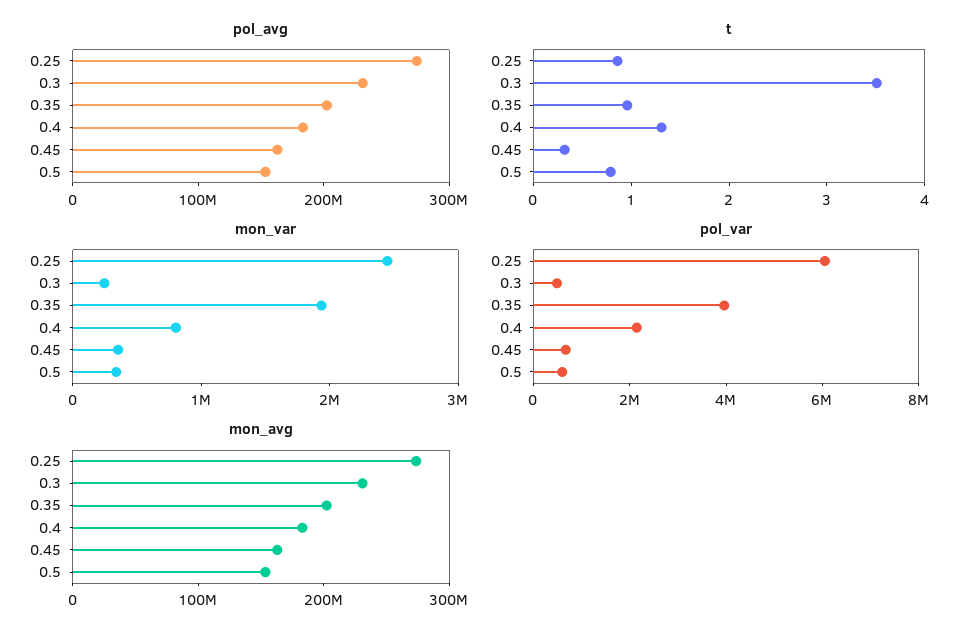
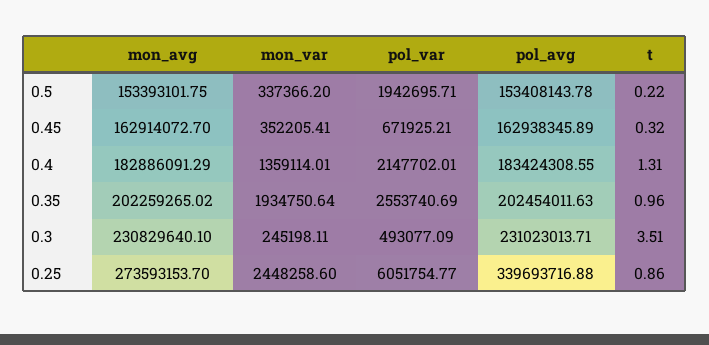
  {
    "pol_avg": {
-     "0.25": 280000000,
+     "0.25": 339693716.88,
      "0.3": 231023013.71,
      "0.35": 202454011.63,
      "0.4": 183424308.55,
      "0.45": 162938345.89,
      "0.5": 153408143.78
    },
    "t": {
      "0.25": 0.86,
      "0.3": 3.51,
      "0.35": 0.96,
      "0.4": 1.31,
      "0.45": 0.32,
-     "0.5": 0.8
+     "0.5": 0.22
    },
    "mon_var": {
      "0.25": 2448258.6,
      "0.3": 245198.11,
      "0.35": 1934750.64,
-     "0.4": 800000,
+     "0.4": 1359114.01,
      "0.45": 352205.41,
      "0.5": 337366.2
    },
    "pol_var": {
      "0.25": 6051754.77,
      "0.3": 493077.09,
-     "0.35": 4000000,
+     "0.35": 2553740.69,
      "0.4": 2147702.01,
      "0.45": 671925.21,
-     "0.5": 500000
+     "0.5": 1942695.71
    },
    "mon_avg": {
      "0.25": 273593153.7,
      "0.3": 230829640.1,
      "0.35": 202259265.02,
      "0.4": 182886091.29,
      "0.45": 162914072.7,
      "0.5": 153393101.75
    }
  }

